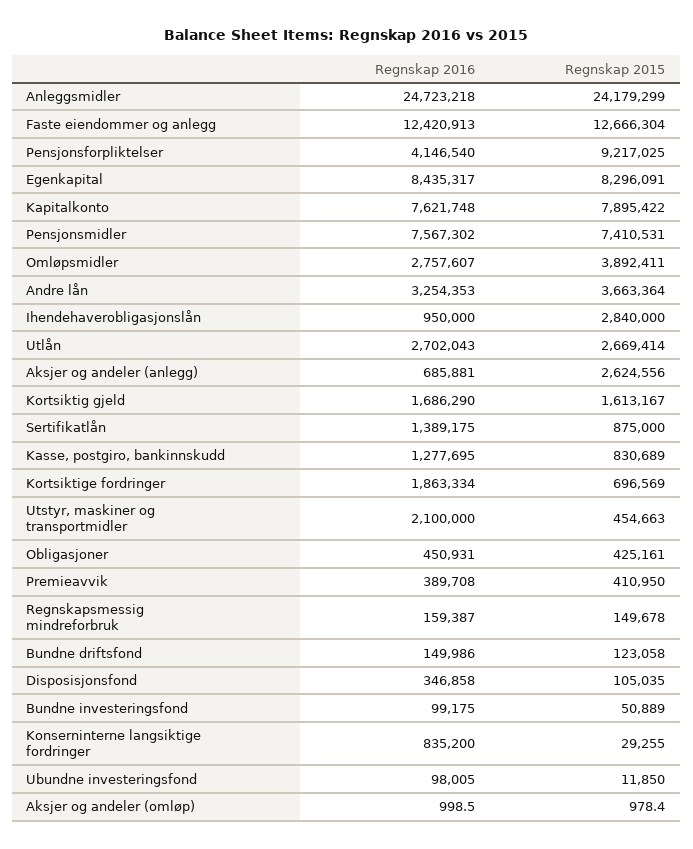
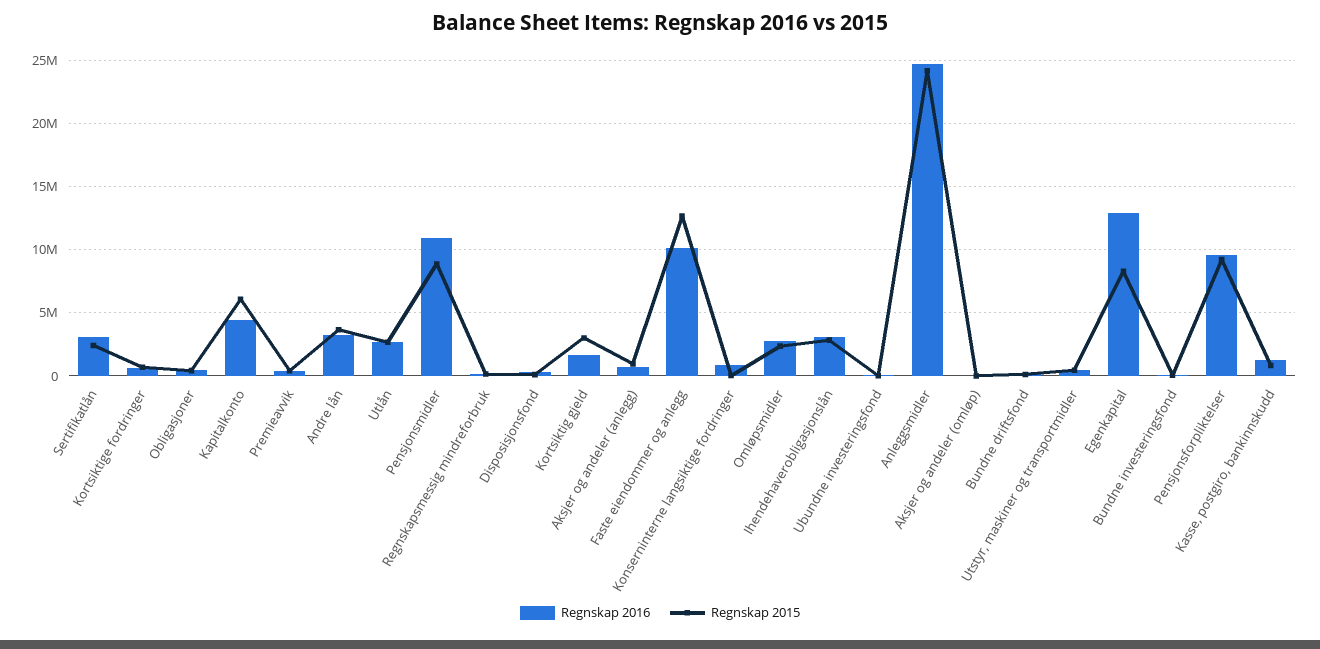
  {
    "Regnskap 2016": {
      "Anleggsmidler": 24723218,
-     "Faste eiendommer og anlegg": 12420913,
+     "Faste eiendommer og anlegg": 10000000,
-     "Pensjonsforpliktelser": 4146540,
+     "Pensjonsforpliktelser": 9500000,
-     "Egenkapital": 8435317,
+     "Egenkapital": 13000000,
-     "Kapitalkonto": 7621748,
+     "Kapitalkonto": 4500000,
-     "Pensjonsmidler": 7567302,
+     "Pensjonsmidler": 11000000,
      "Omløpsmidler": 2757607,
      "Andre lån": 3254353,
-     "Ihendehaverobligasjonslån": 950000,
+     "Ihendehaverobligasjonslån": 3000000,
      "Utlån": 2702043,
      "Aksjer og andeler (anlegg)": 685881,
      "Kortsiktig gjeld": 1686290,
-     "Sertifikatlån": 1389175,
+     "Sertifikatlån": 3000000,
      "Kasse, postgiro, bankinnskudd": 1277695,
-     "Kortsiktige fordringer": 1863334,
+     "Kortsiktige fordringer": 500000,
-     "Utstyr, maskiner og transportmidler": 2100000,
+     "Utstyr, maskiner og transportmidler": 500000,
      "Obligasjoner": 450931,
      "Premieavvik": 389708,
      "Regnskapsmessig mindreforbruk": 159387,
      "Bundne driftsfond": 149986,
      "Disposisjonsfond": 346858,
      "Bundne investeringsfond": 99175,
      "Konserninterne langsiktige fordringer": 835200,
      "Ubundne investeringsfond": 98005,
      "Aksjer og andeler (omløp)": 998.5
    },
    "Regnskap 2015": {
      "Anleggsmidler": 24179299,
      "Faste eiendommer og anlegg": 12666304,
      "Pensjonsforpliktelser": 9217025,
      "Egenkapital": 8296091,
-     "Kapitalkonto": 7895422,
+     "Kapitalkonto": 6000000,
-     "Pensjonsmidler": 7410531,
+     "Pensjonsmidler": 9000000,
-     "Omløpsmidler": 3892411,
+     "Omløpsmidler": 2500000,
      "Andre lån": 3663364,
      "Ihendehaverobligasjonslån": 2840000,
      "Utlån": 2669414,
-     "Aksjer og andeler (anlegg)": 2624556,
+     "Aksjer og andeler (anlegg)": 1000000,
-     "Kortsiktig gjeld": 1613167,
+     "Kortsiktig gjeld": 3000000,
-     "Sertifikatlån": 875000,
+     "Sertifikatlån": 2500000,
      "Kasse, postgiro, bankinnskudd": 830689,
      "Kortsiktige fordringer": 696569,
      "Utstyr, maskiner og transportmidler": 454663,
      "Obligasjoner": 425161,
      "Premieavvik": 410950,
      "Regnskapsmessig mindreforbruk": 149678,
      "Bundne driftsfond": 123058,
      "Disposisjonsfond": 105035,
      "Bundne investeringsfond": 50889,
      "Konserninterne langsiktige fordringer": 29255,
      "Ubundne investeringsfond": 11850,
      "Aksjer og andeler (omløp)": 978.4
    }
  }

